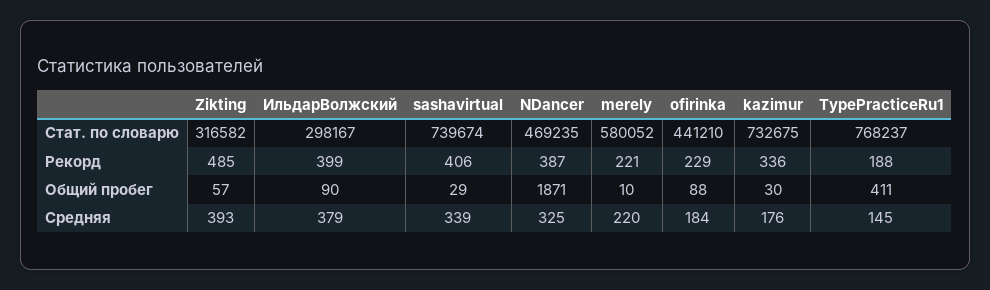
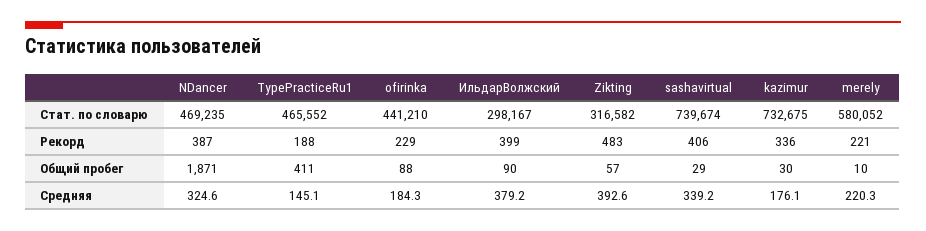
  {
    "Zikting": {
      "Стат. по словарю": 316582,
-     "Рекорд": 485,
+     "Рекорд": 483,
      "Общий пробег": 57,
      "Средняя": 392.6
    },
    "ИльдарВолжский": {
      "Стат. по словарю": 298167,
      "Рекорд": 399,
      "Общий пробег": 90,
      "Средняя": 379.2
    },
    "sashavirtual": {
      "Стат. по словарю": 739674,
      "Рекорд": 406,
      "Общий пробег": 29,
      "Средняя": 339.2
    },
    "NDancer": {
      "Стат. по словарю": 469235,
      "Рекорд": 387,
      "Общий пробег": 1871,
      "Средняя": 324.6
    },
    "merely": {
      "Стат. по словарю": 580052,
      "Рекорд": 221,
      "Общий пробег": 10,
      "Средняя": 220.3
    },
    "ofirinka": {
      "Стат. по словарю": 441210,
      "Рекорд": 229,
      "Общий пробег": 88,
      "Средняя": 184.3
    },
    "kazimur": {
      "Стат. по словарю": 732675,
      "Рекорд": 336,
      "Общий пробег": 30,
      "Средняя": 176.1
    },
    "TypePracticeRu1": {
-     "Стат. по словарю": 768237,
+     "Стат. по словарю": 465552,
      "Рекорд": 188,
      "Общий пробег": 411,
      "Средняя": 145.1
    }
  }

